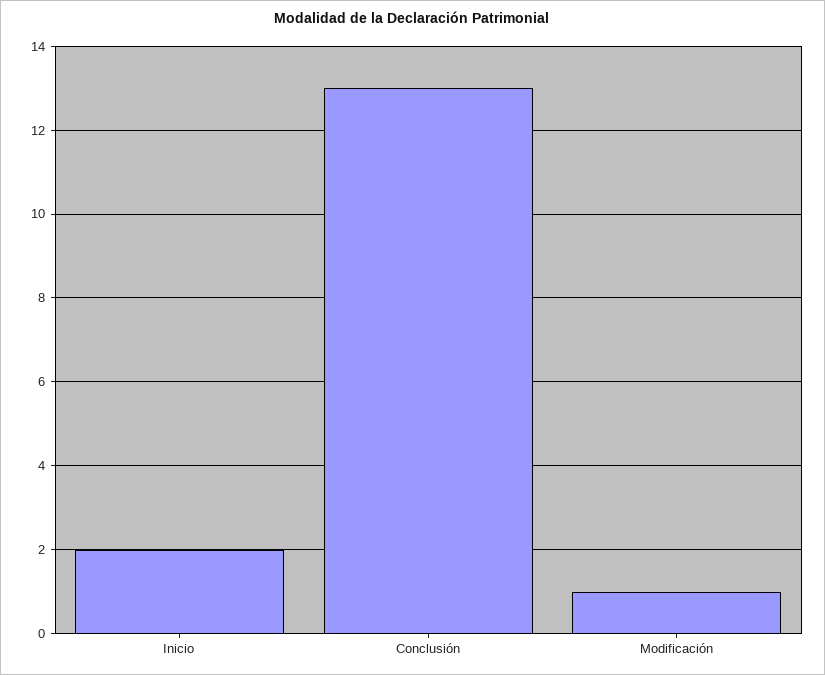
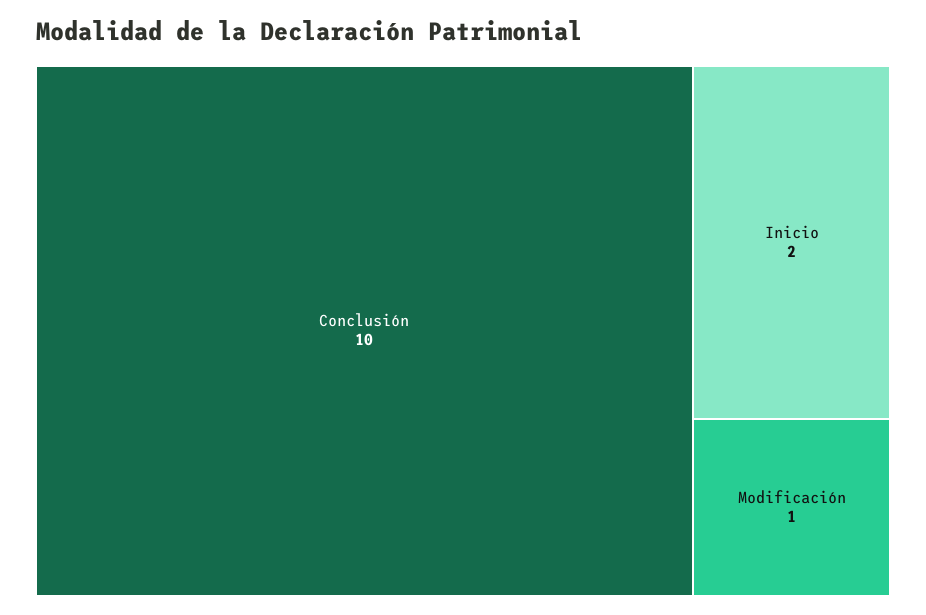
  {
    "Inicio": 2,
-   "Conclusión": 13,
+   "Conclusión": 10,
    "Modificación": 1
  }

